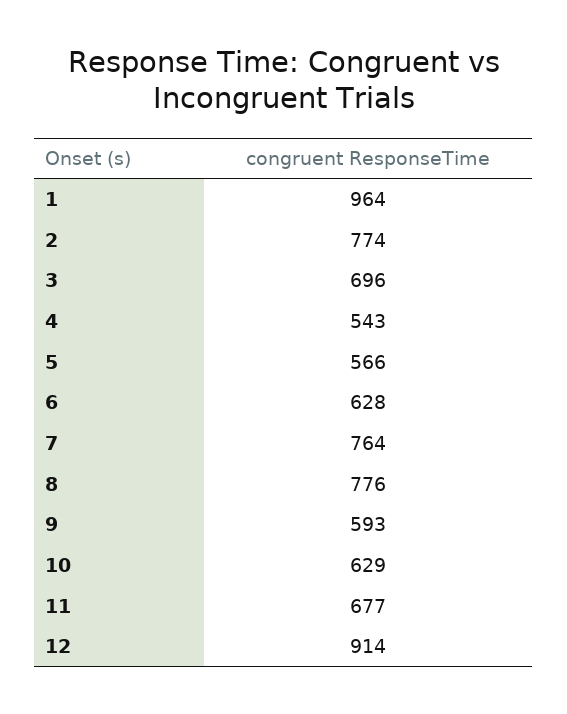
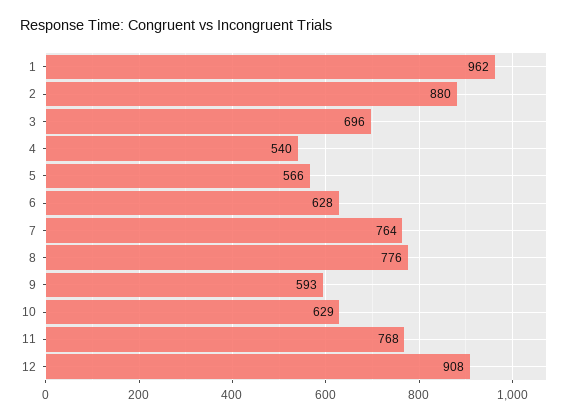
  {
-   "1": 964,
+   "1": 962,
-   "2": 774,
+   "2": 880,
    "3": 696,
-   "4": 543,
+   "4": 540,
    "5": 566,
    "6": 628,
    "7": 764,
    "8": 776,
    "9": 593,
    "10": 629,
-   "11": 677,
+   "11": 768,
-   "12": 914
+   "12": 908
  }

